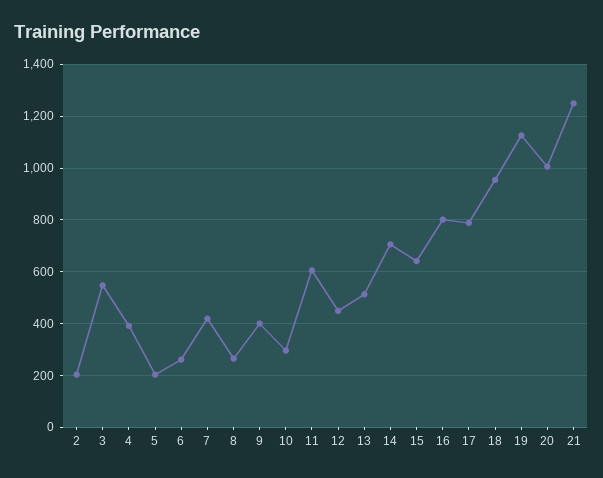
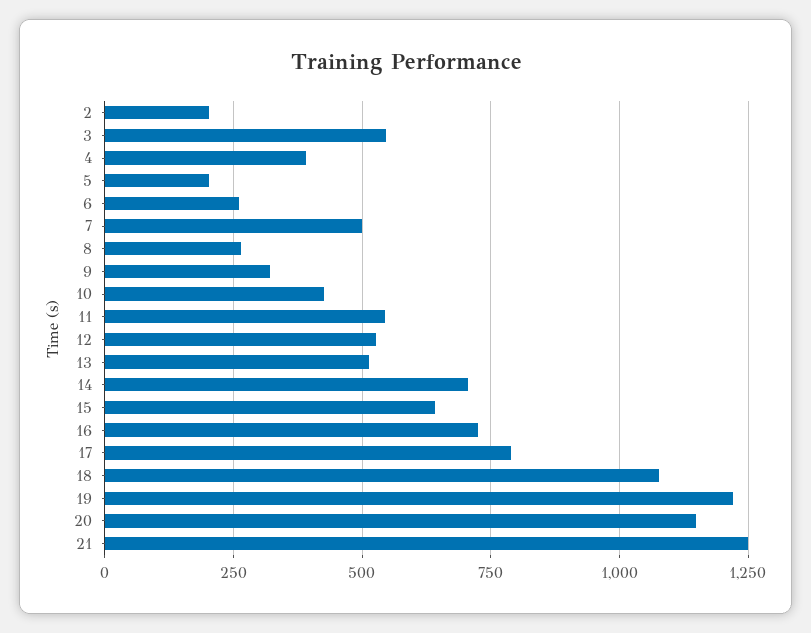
  {
    "2": 200,
    "3": 550,
    "4": 400,
    "5": 200,
    "6": 250,
-   "7": 425,
+   "7": 500,
    "8": 275,
-   "9": 400,
+   "9": 325,
-   "10": 300,
+   "10": 425,
-   "11": 600,
+   "11": 550,
-   "12": 450,
+   "12": 525,
    "13": 525,
    "14": 700,
    "15": 650,
-   "16": 800,
+   "16": 725,
    "17": 800,
-   "18": 950,
+   "18": 1075,
-   "19": 1125,
+   "19": 1225,
-   "20": 1000,
+   "20": 1150,
    "21": 1250
  }

